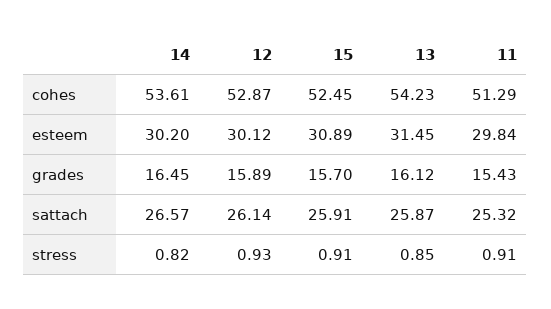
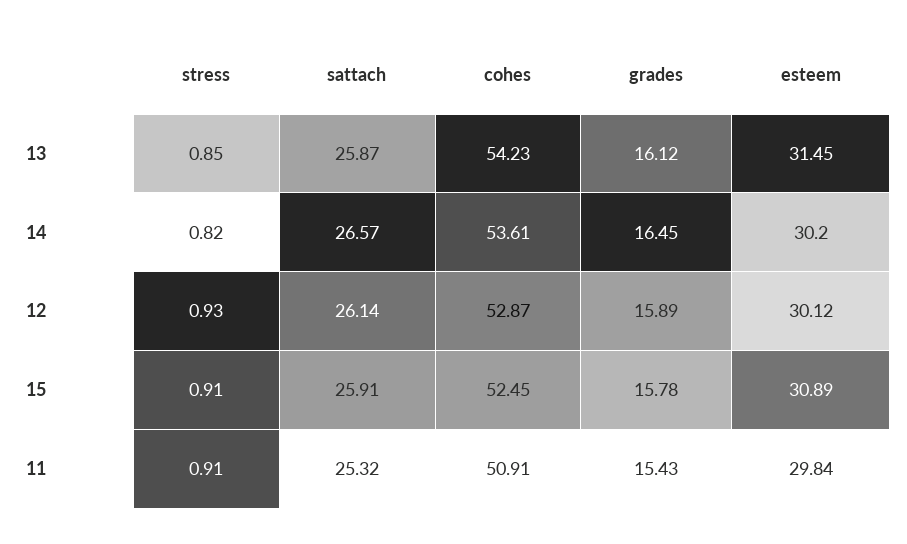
  {
    "14": {
      "cohes": 53.61,
      "esteem": 30.2,
      "grades": 16.45,
      "sattach": 26.57,
      "stress": 0.82
    },
    "12": {
      "cohes": 52.87,
      "esteem": 30.12,
      "grades": 15.89,
      "sattach": 26.14,
      "stress": 0.93
    },
    "15": {
      "cohes": 52.45,
      "esteem": 30.89,
-     "grades": 15.7,
+     "grades": 15.78,
      "sattach": 25.91,
      "stress": 0.91
    },
    "13": {
      "cohes": 54.23,
      "esteem": 31.45,
      "grades": 16.12,
      "sattach": 25.87,
      "stress": 0.85
    },
    "11": {
-     "cohes": 51.29,
+     "cohes": 50.91,
      "esteem": 29.84,
      "grades": 15.43,
      "sattach": 25.32,
      "stress": 0.91
    }
  }

